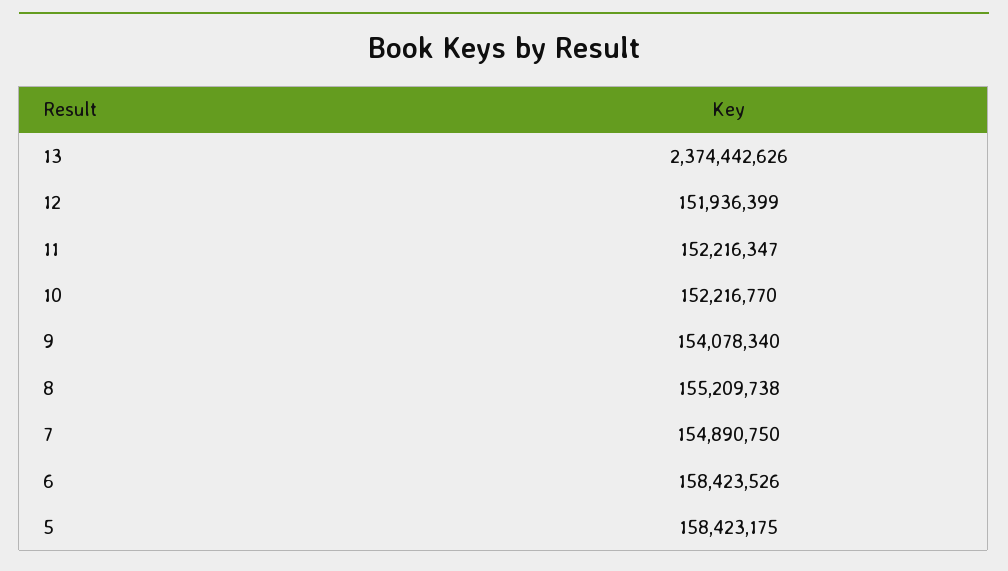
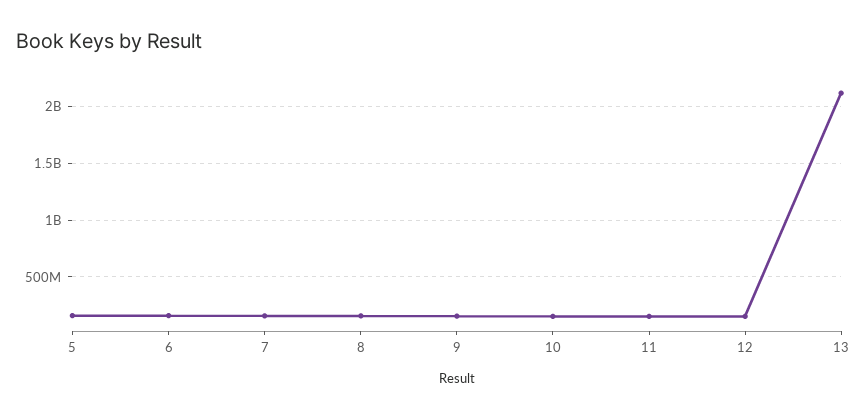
  {
-   "13": 2374442626,
+   "13": 2100000000,
    "12": 151936399,
    "11": 152216347,
    "10": 152216770,
    "9": 154078340,
    "8": 155209738,
    "7": 154890750,
    "6": 158423526,
    "5": 158423175
  }

